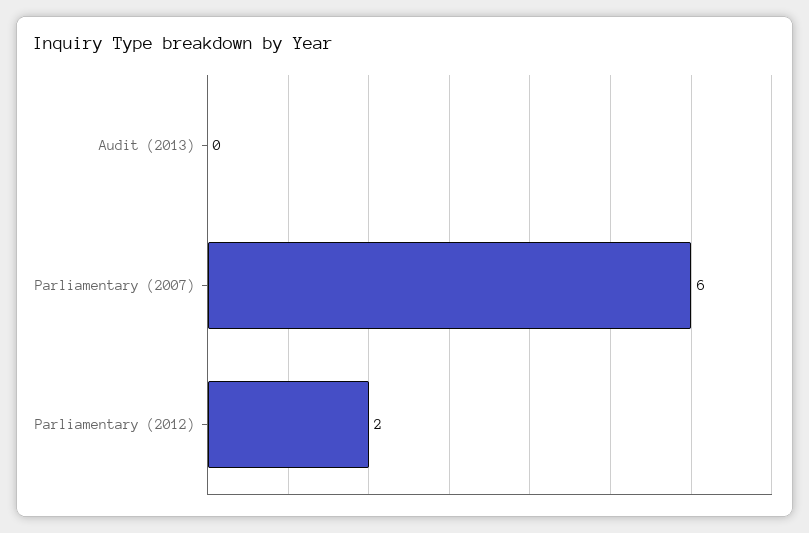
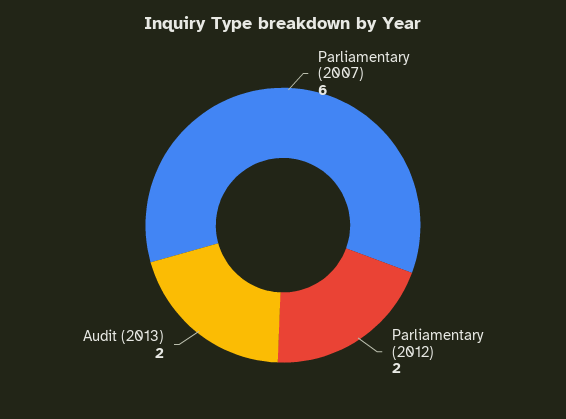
  {
-   "Audit (2013)": 0,
+   "Audit (2013)": 2,
    "Parliamentary (2007)": 6,
    "Parliamentary (2012)": 2
  }

